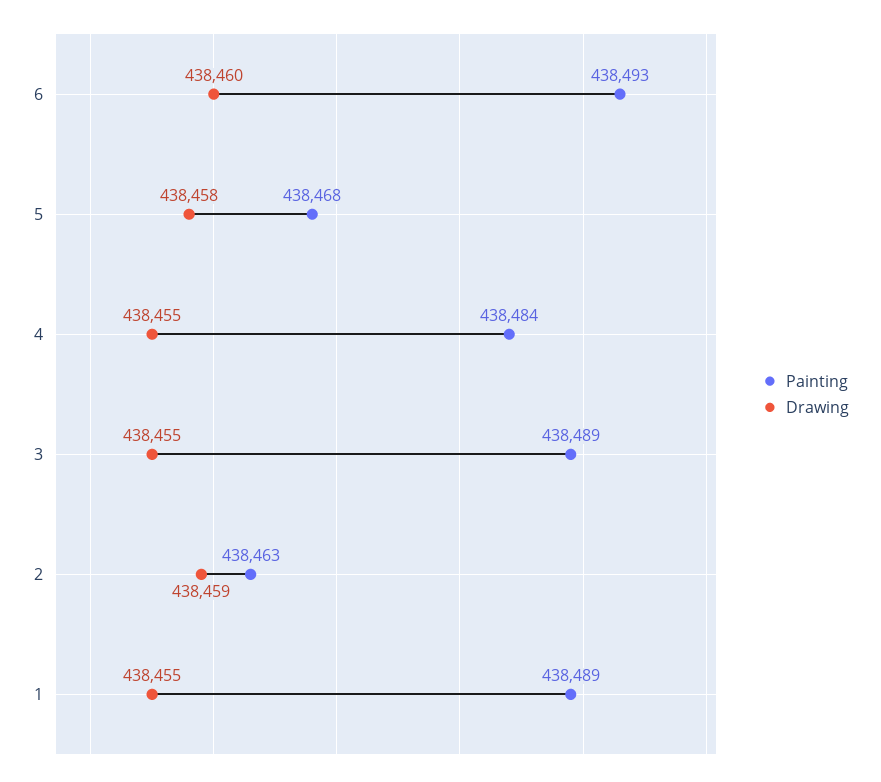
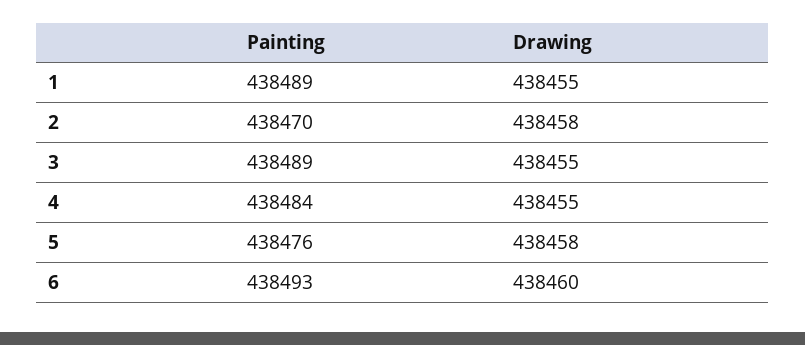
  {
    "Painting": {
      "6": 438493,
-     "5": 438468,
+     "5": 438476,
      "4": 438484,
      "3": 438489,
-     "2": 438463,
+     "2": 438470,
      "1": 438489
    },
    "Drawing": {
      "6": 438460,
      "5": 438458,
      "4": 438455,
      "3": 438455,
-     "2": 438459,
+     "2": 438458,
      "1": 438455
    }
  }

